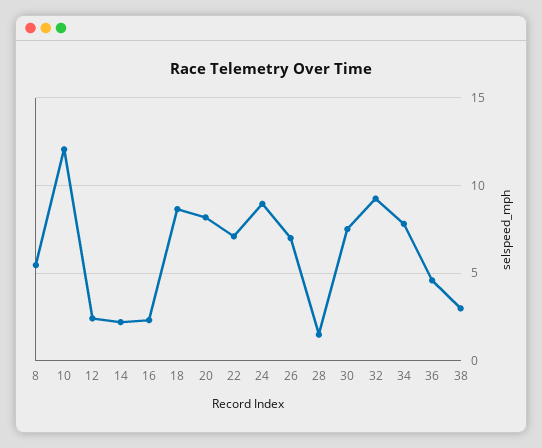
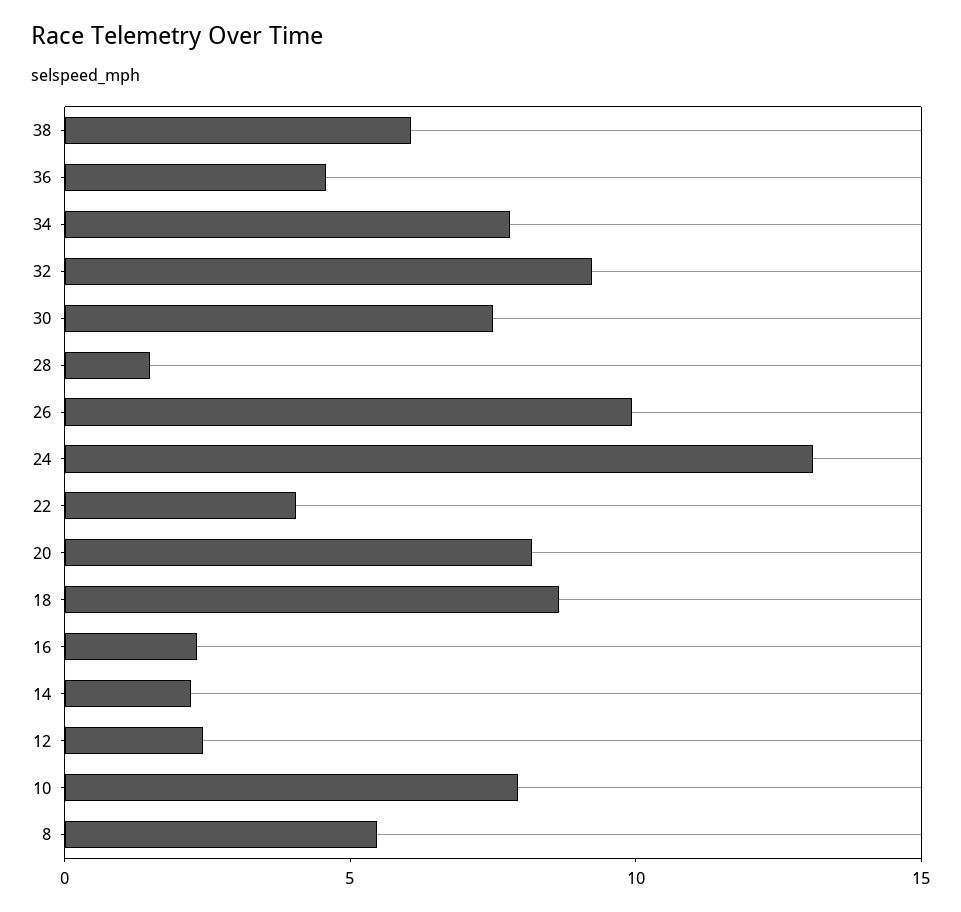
  {
    "8": 5.5,
-   "10": 12,
+   "10": 8,
    "12": 2.5,
    "14": 2,
    "16": 2.5,
    "18": 8.5,
    "20": 8,
-   "22": 7,
+   "22": 4,
-   "24": 9,
+   "24": 13,
-   "26": 7,
+   "26": 10,
    "28": 1.5,
    "30": 7.5,
    "32": 9,
    "34": 8,
    "36": 4.5,
-   "38": 3
+   "38": 6
  }

